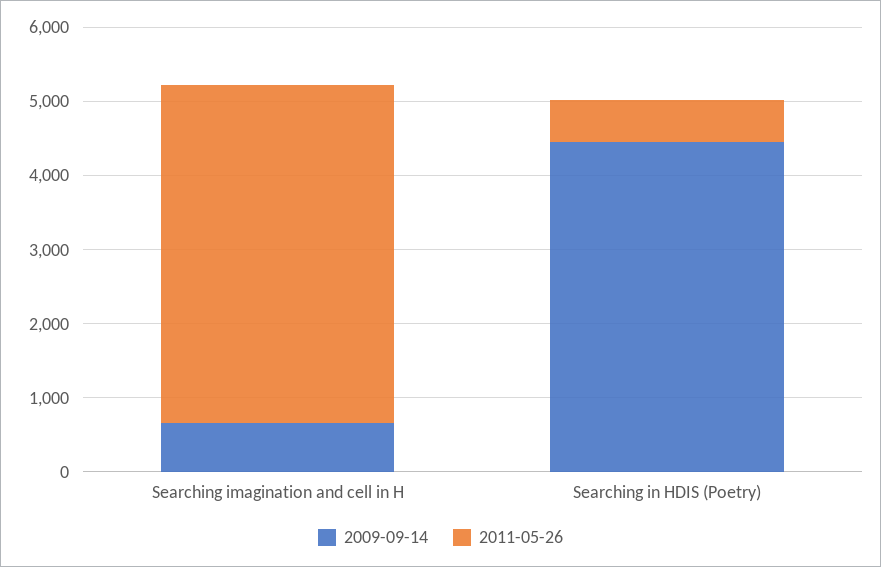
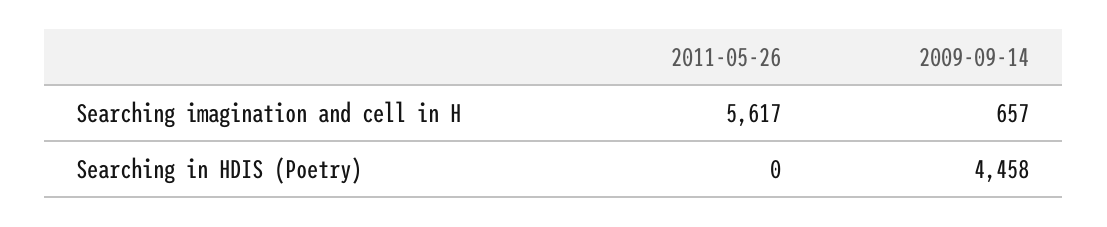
  {
    "2009-09-14": {
      "Searching imagination and cell in H": 657,
      "Searching in HDIS (Poetry)": 4458
    },
    "2011-05-26": {
-     "Searching imagination and cell in H": 4600,
+     "Searching imagination and cell in H": 5617,
-     "Searching in HDIS (Poetry)": 600
+     "Searching in HDIS (Poetry)": 0
    }
  }

